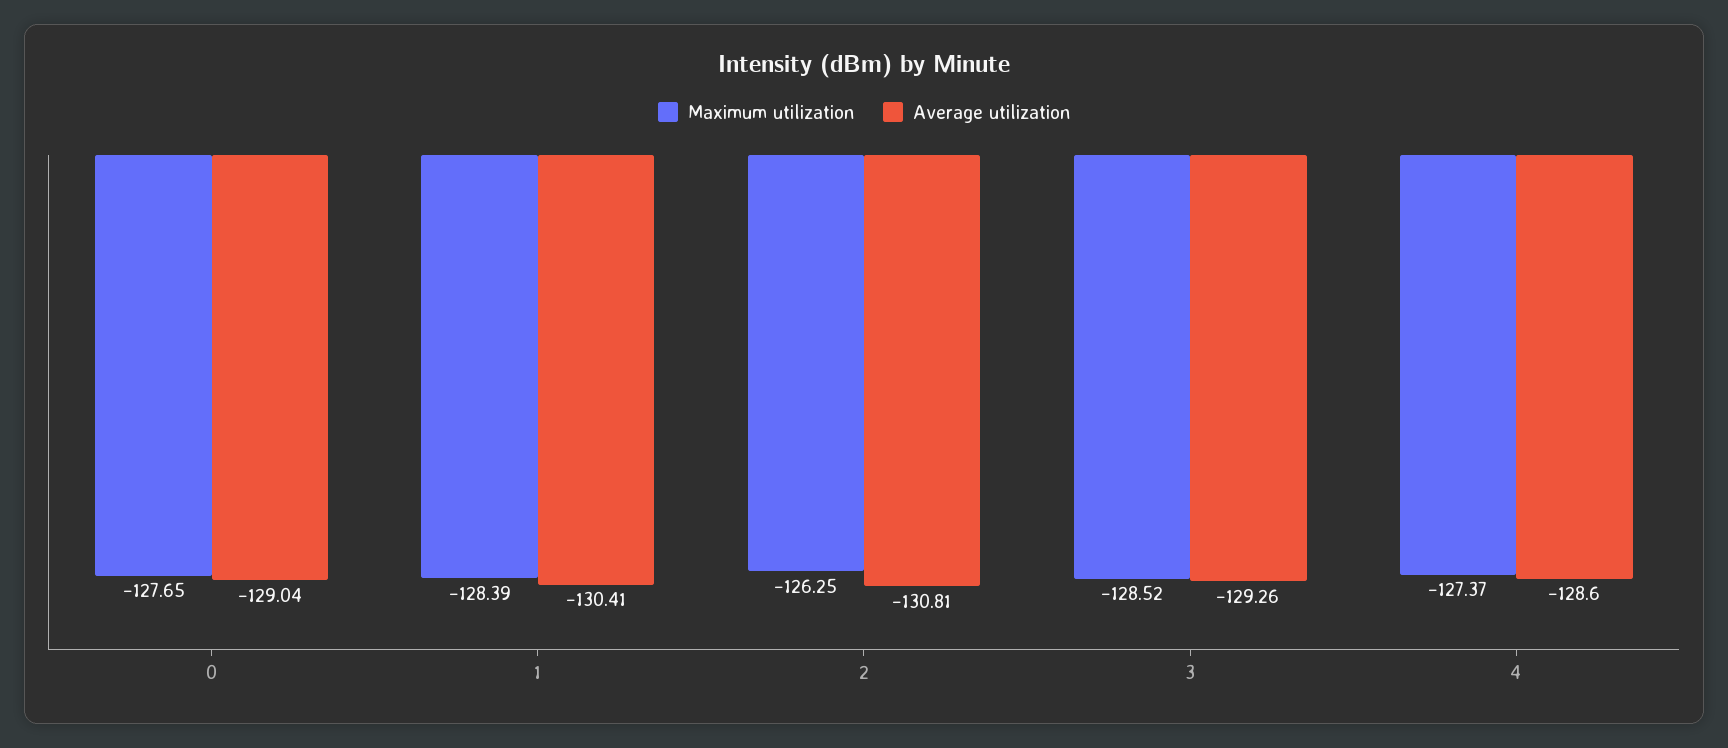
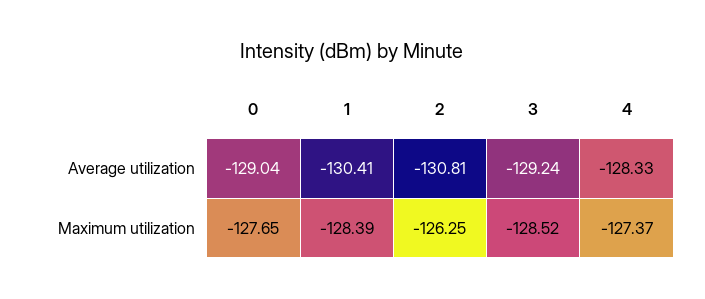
  {
    "Maximum utilization": {
      "0": -127.65,
      "1": -128.39,
      "2": -126.25,
      "3": -128.52,
      "4": -127.37
    },
    "Average utilization": {
      "0": -129.04,
      "1": -130.41,
      "2": -130.81,
-     "3": -129.26,
+     "3": -129.24,
-     "4": -128.6
+     "4": -128.33
    }
  }

